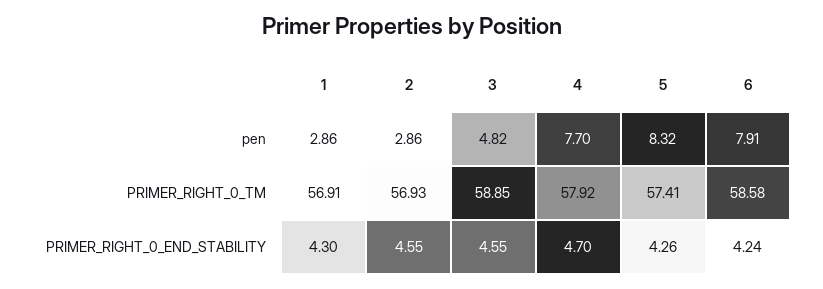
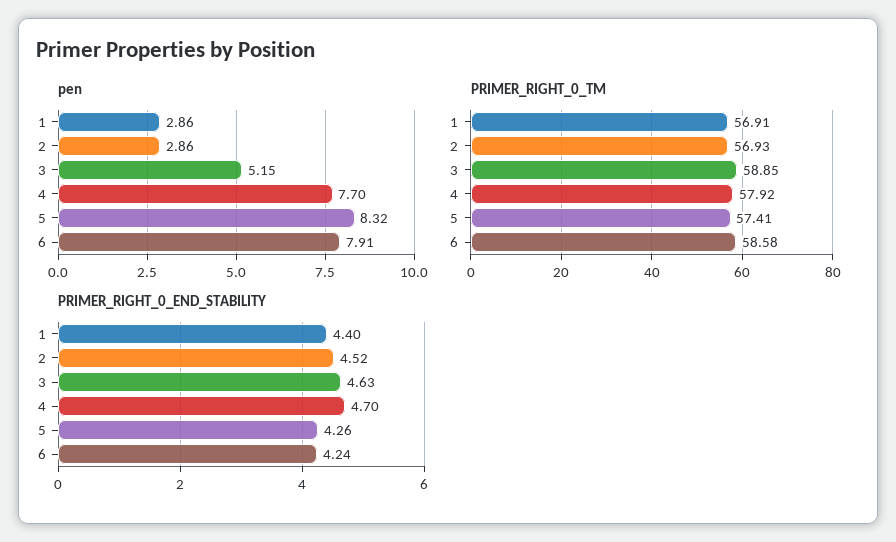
  {
    "pen": {
      "1": 2.86,
      "2": 2.86,
-     "3": 4.82,
+     "3": 5.15,
      "4": 7.7,
      "5": 8.32,
      "6": 7.91
    },
    "PRIMER_RIGHT_0_TM": {
      "1": 56.91,
      "2": 56.93,
      "3": 58.85,
      "4": 57.92,
      "5": 57.41,
      "6": 58.58
    },
    "PRIMER_RIGHT_0_END_STABILITY": {
-     "1": 4.3,
+     "1": 4.4,
-     "2": 4.55,
+     "2": 4.52,
-     "3": 4.55,
+     "3": 4.63,
      "4": 4.7,
      "5": 4.26,
      "6": 4.24
    }
  }

